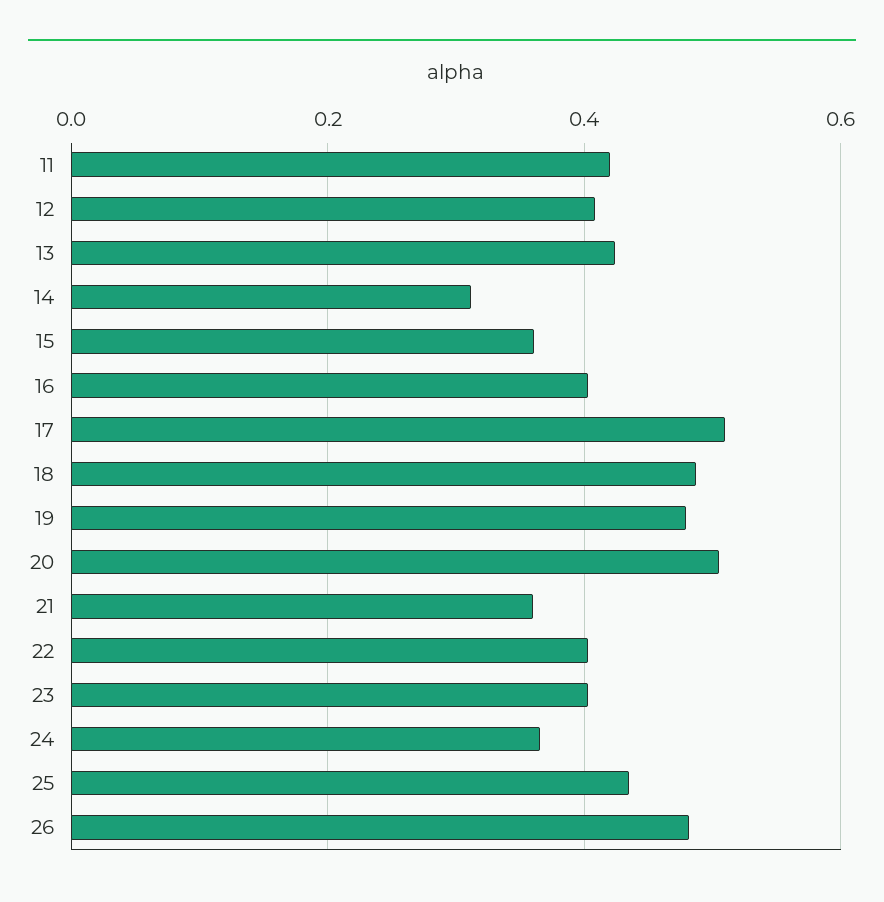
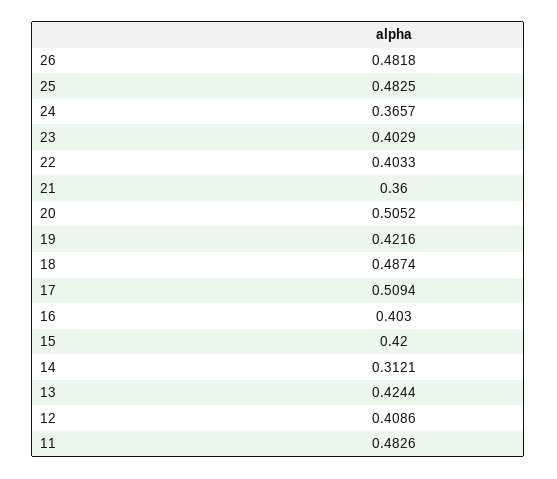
  {
-   "11": 0.42,
+   "11": 0.4826,
    "12": 0.4086,
    "13": 0.4244,
    "14": 0.3121,
-   "15": 0.36,
+   "15": 0.42,
    "16": 0.403,
    "17": 0.5094,
    "18": 0.4874,
-   "19": 0.48,
+   "19": 0.4216,
    "20": 0.5052,
    "21": 0.36,
    "22": 0.4033,
    "23": 0.4029,
    "24": 0.3657,
-   "25": 0.44,
+   "25": 0.4825,
    "26": 0.4818
  }

